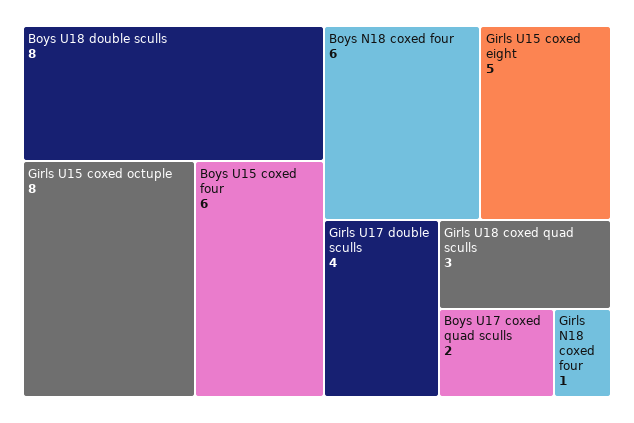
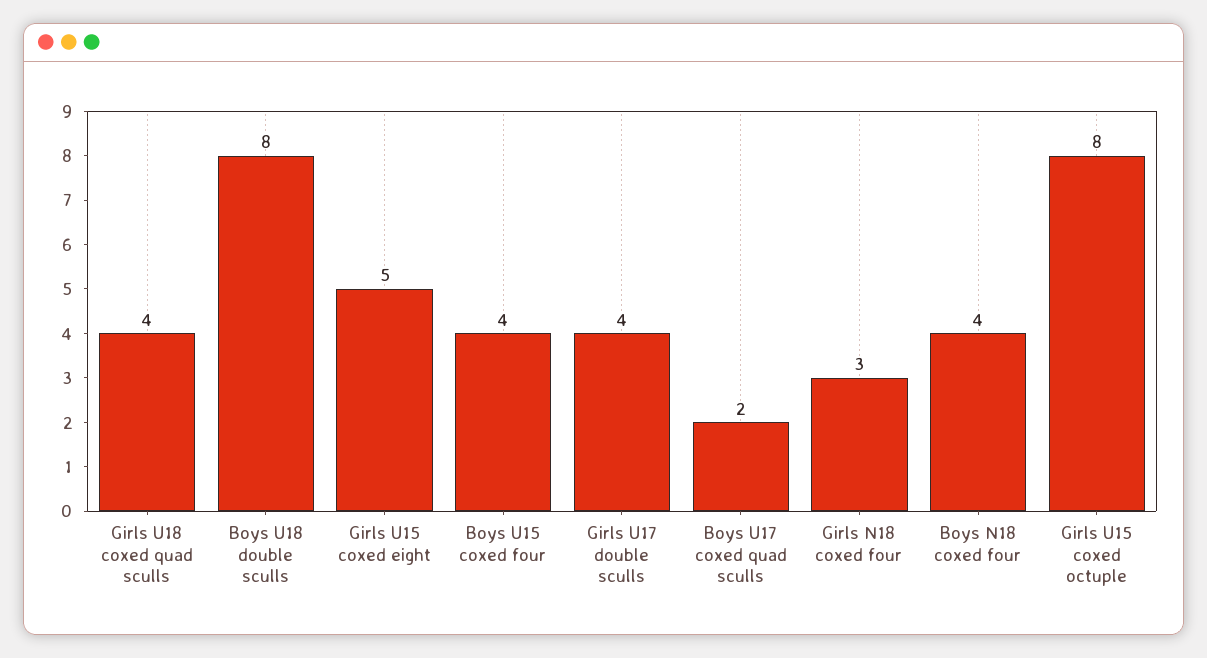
  {
    "Boys U18 double sculls": 8,
    "Girls U15 coxed octuple": 8,
-   "Boys U15 coxed four": 6,
+   "Boys U15 coxed four": 4,
-   "Boys N18 coxed four": 6,
+   "Boys N18 coxed four": 4,
    "Girls U15 coxed eight": 5,
    "Girls U17 double sculls": 4,
-   "Girls U18 coxed quad sculls": 3,
+   "Girls U18 coxed quad sculls": 4,
    "Boys U17 coxed quad sculls": 2,
-   "Girls N18 coxed four": 1
+   "Girls N18 coxed four": 3
  }

